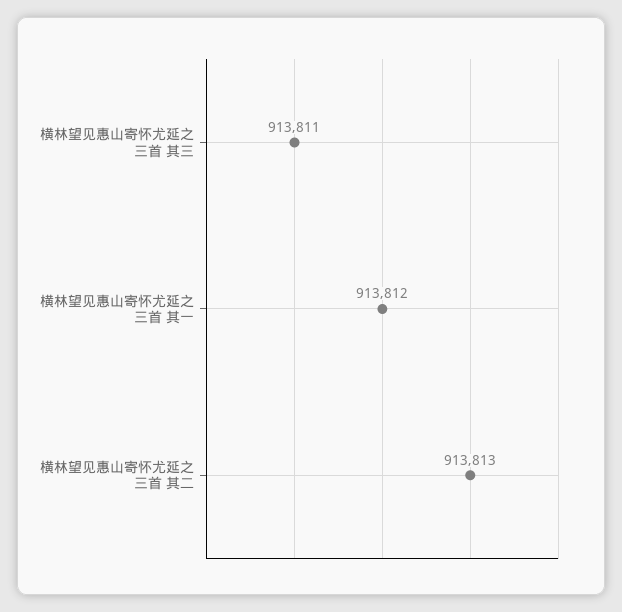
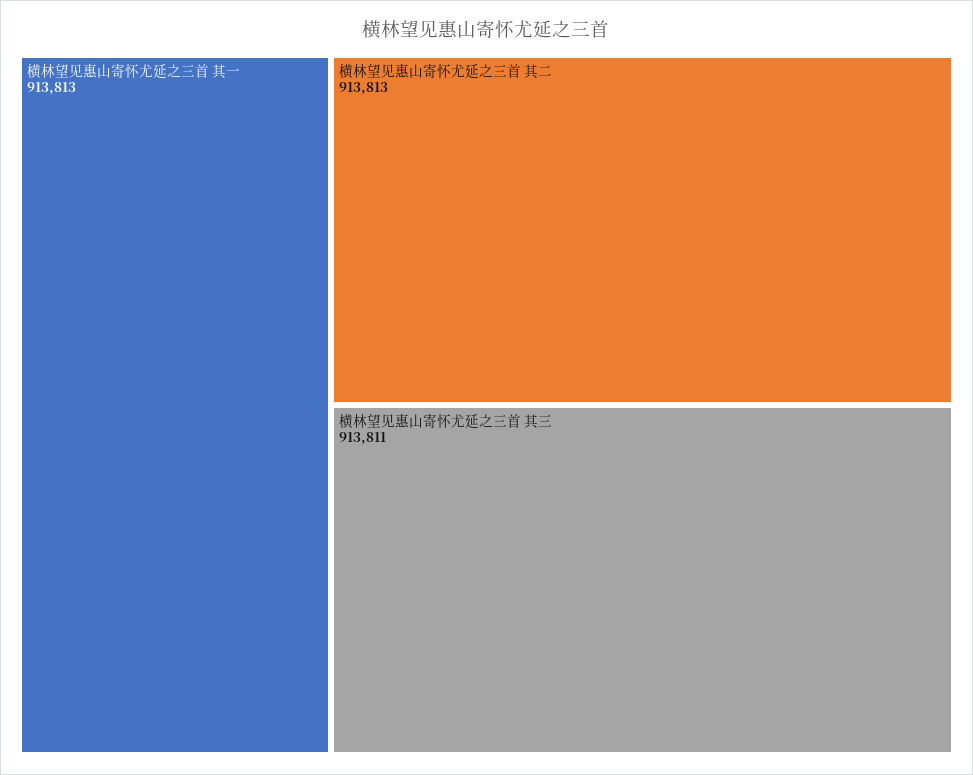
  {
    "横林望见惠山寄怀尤延之三首 其三": 913811,
-   "横林望见惠山寄怀尤延之三首 其一": 913812,
+   "横林望见惠山寄怀尤延之三首 其一": 913813,
    "横林望见惠山寄怀尤延之三首 其二": 913813
  }

